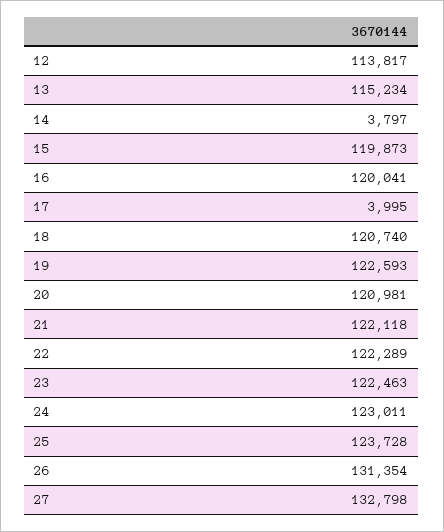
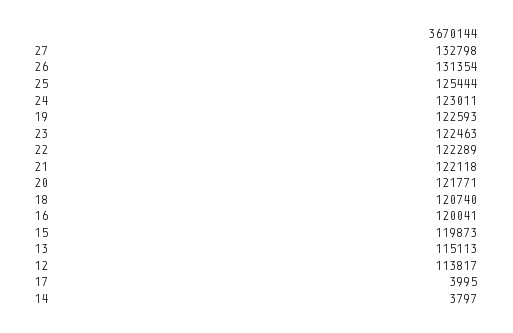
  {
    "12": 113817,
-   "13": 115234,
+   "13": 115113,
    "14": 3797,
    "15": 119873,
    "16": 120041,
    "17": 3995,
    "18": 120740,
    "19": 122593,
-   "20": 120981,
+   "20": 121771,
    "21": 122118,
    "22": 122289,
    "23": 122463,
    "24": 123011,
-   "25": 123728,
+   "25": 125444,
    "26": 131354,
    "27": 132798
  }

